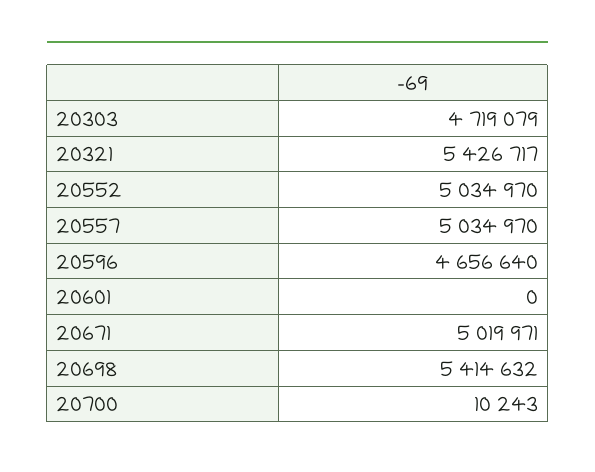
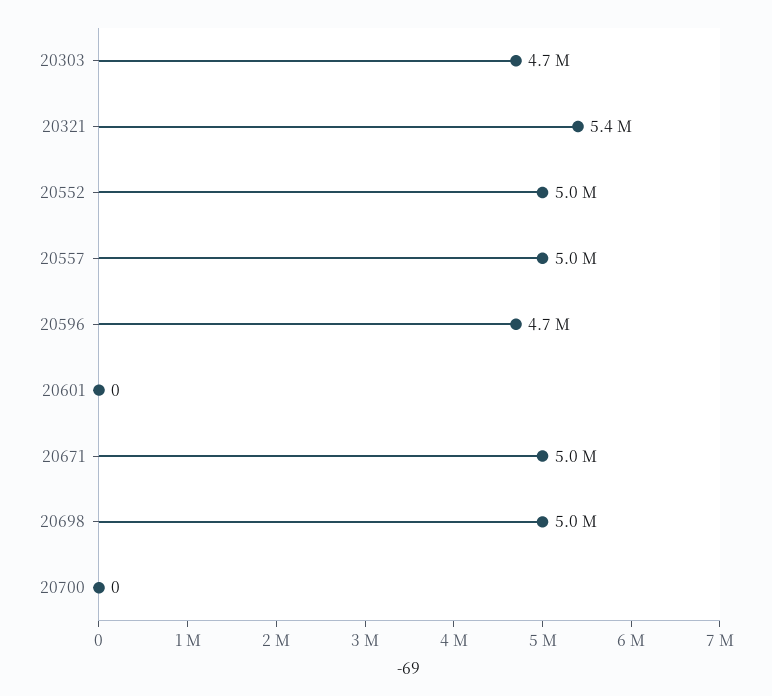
  {
    "20303": 4719079,
    "20321": 5426717,
    "20552": 5034970,
    "20557": 5034970,
    "20596": 4656640,
    "20601": 0,
    "20671": 5019971,
-   "20698": 5414632,
+   "20698": 5000000,
-   "20700": 10243
+   "20700": 0
  }

